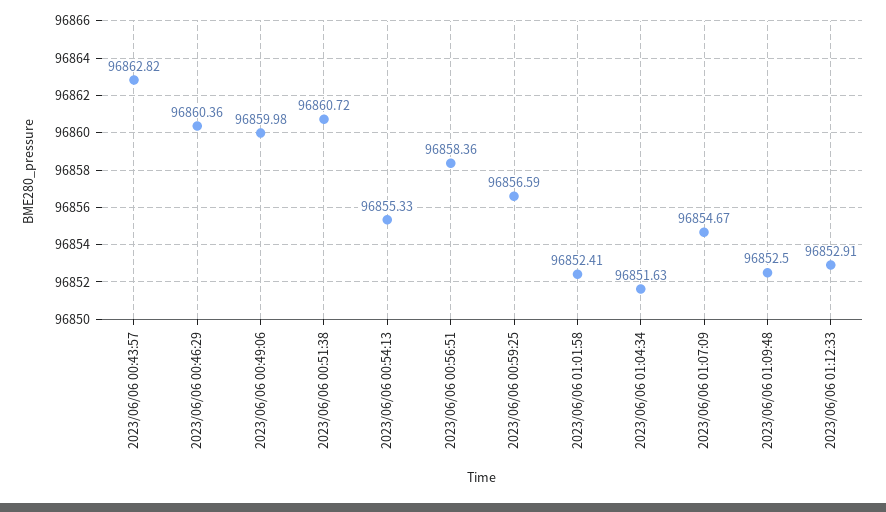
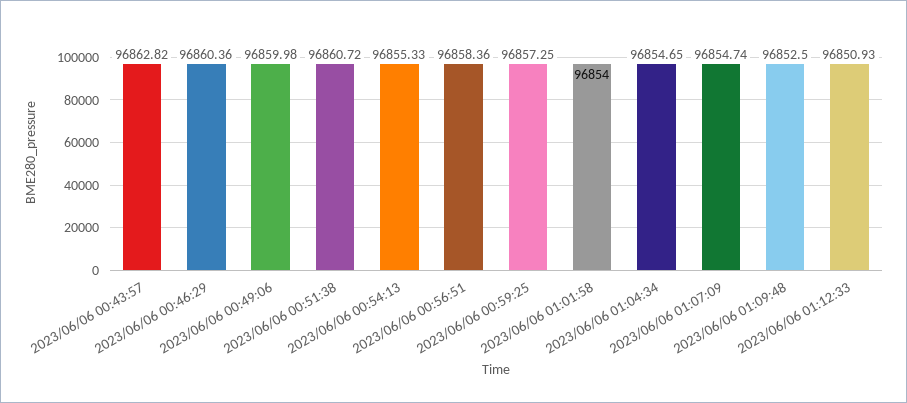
  {
    "2023/06/06 00:43:57": 96862.82,
    "2023/06/06 00:46:29": 96860.36,
    "2023/06/06 00:49:06": 96859.98,
    "2023/06/06 00:51:38": 96860.72,
    "2023/06/06 00:54:13": 96855.33,
    "2023/06/06 00:56:51": 96858.36,
-   "2023/06/06 00:59:25": 96856.59,
+   "2023/06/06 00:59:25": 96857.25,
-   "2023/06/06 01:01:58": 96852.41,
+   "2023/06/06 01:01:58": 96854,
-   "2023/06/06 01:04:34": 96851.63,
+   "2023/06/06 01:04:34": 96854.65,
-   "2023/06/06 01:07:09": 96854.67,
+   "2023/06/06 01:07:09": 96854.74,
    "2023/06/06 01:09:48": 96852.5,
-   "2023/06/06 01:12:33": 96852.91
+   "2023/06/06 01:12:33": 96850.93
  }

